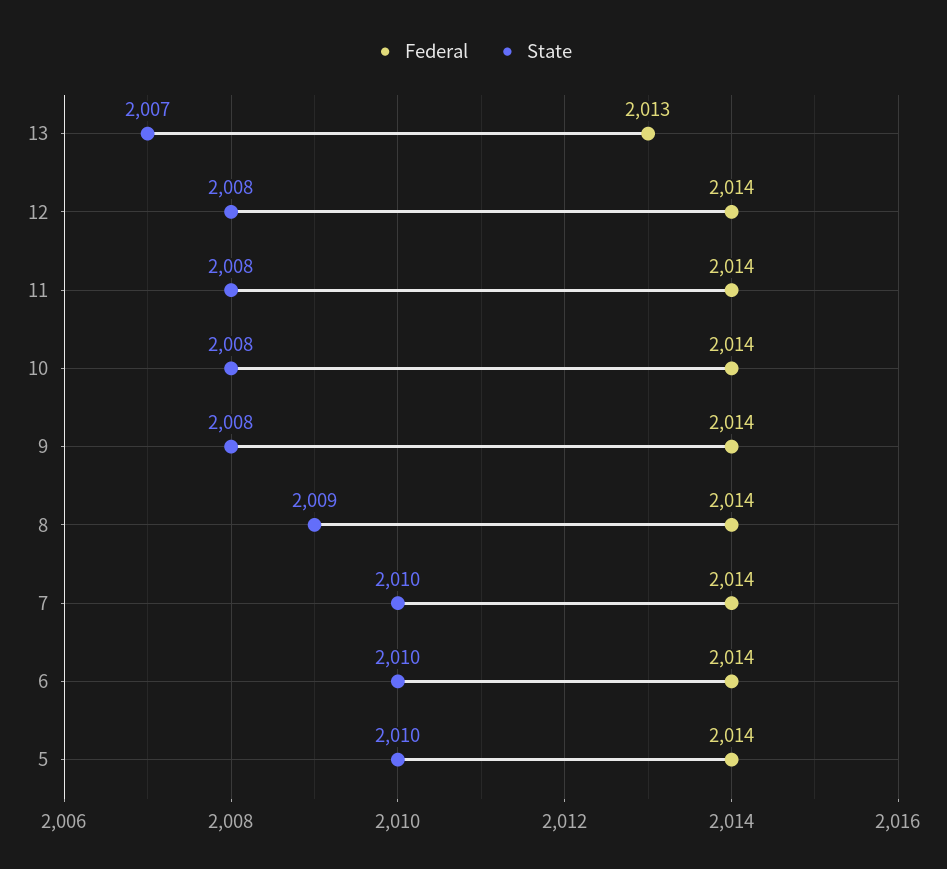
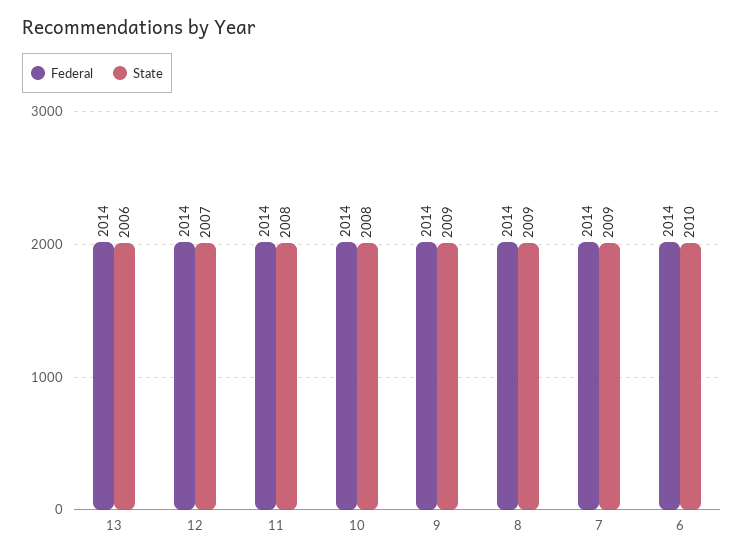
  {
    "Federal": {
-     "13": 2013,
+     "13": 2014,
      "12": 2014,
      "11": 2014,
      "10": 2014,
      "9": 2014,
      "8": 2014,
      "7": 2014,
-     "6": 2014,
+     "6": 2014
-     "5": 2014
    },
    "State": {
-     "13": 2007,
+     "13": 2006,
-     "12": 2008,
+     "12": 2007,
      "11": 2008,
      "10": 2008,
-     "9": 2008,
+     "9": 2009,
      "8": 2009,
-     "7": 2010,
+     "7": 2009,
-     "6": 2010,
+     "6": 2010
-     "5": 2010
    }
  }

